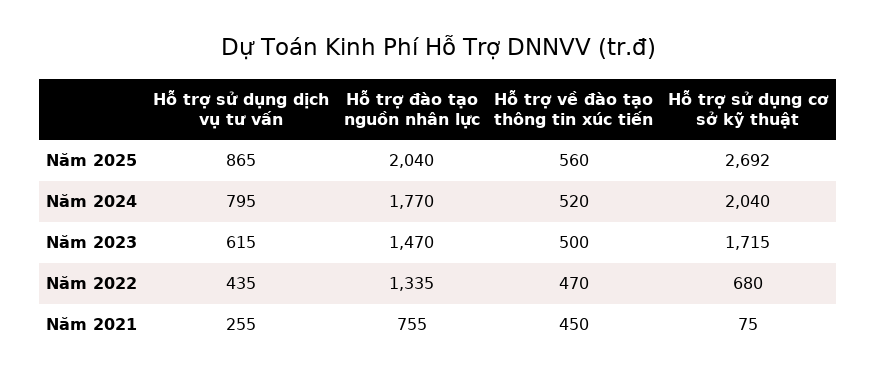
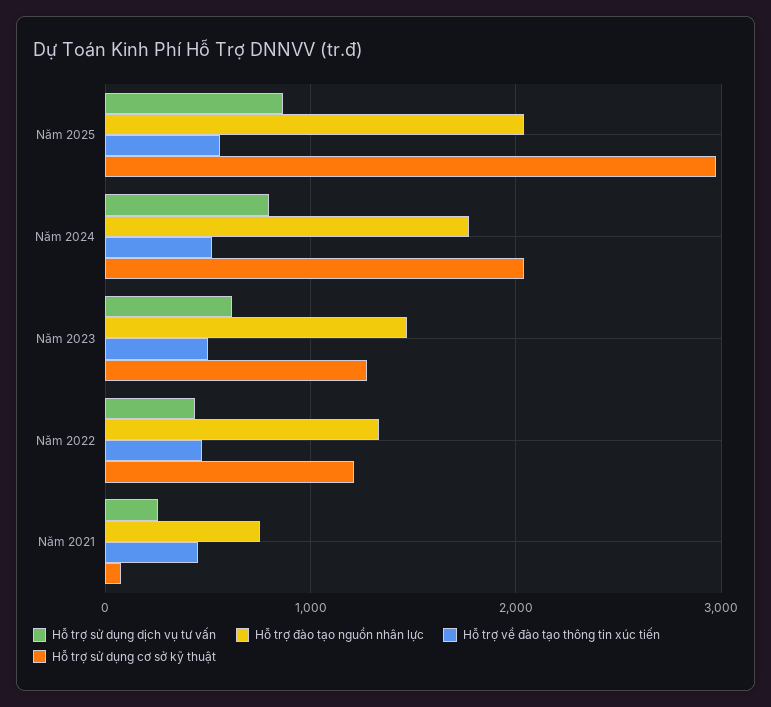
  {
    "Hỗ trợ sử dụng dịch vụ tư vấn": {
      "Năm 2025": 865,
      "Năm 2024": 795,
      "Năm 2023": 615,
      "Năm 2022": 435,
      "Năm 2021": 255
    },
    "Hỗ trợ đào tạo nguồn nhân lực": {
      "Năm 2025": 2040,
      "Năm 2024": 1770,
      "Năm 2023": 1470,
      "Năm 2022": 1335,
      "Năm 2021": 755
    },
    "Hỗ trợ về đào tạo thông tin xúc tiến": {
      "Năm 2025": 560,
      "Năm 2024": 520,
      "Năm 2023": 500,
      "Năm 2022": 470,
      "Năm 2021": 450
    },
    "Hỗ trợ sử dụng cơ sở kỹ thuật": {
-     "Năm 2025": 2692,
+     "Năm 2025": 3000,
      "Năm 2024": 2040,
-     "Năm 2023": 1715,
+     "Năm 2023": 1300,
-     "Năm 2022": 680,
+     "Năm 2022": 1200,
      "Năm 2021": 75
    }
  }

